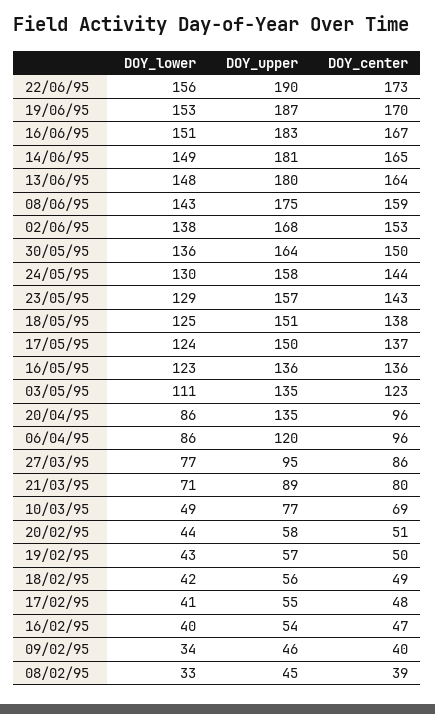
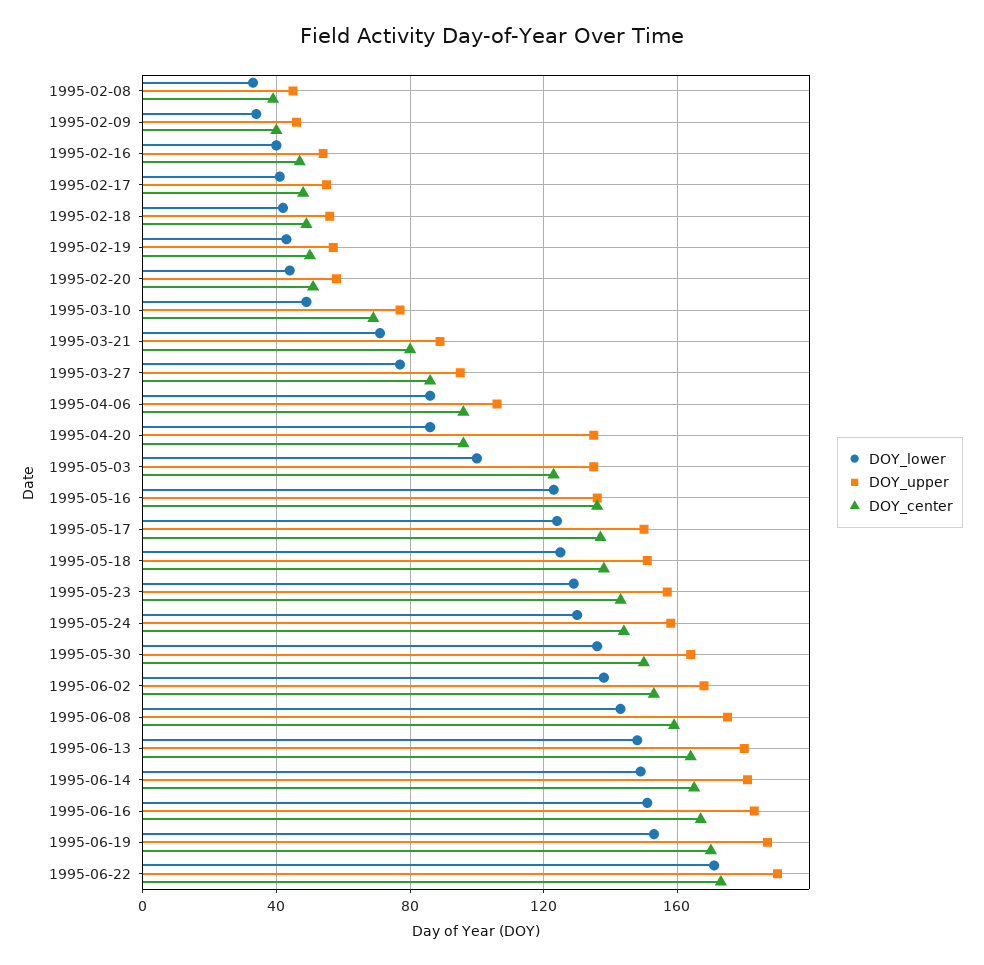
  {
    "DOY_lower": {
-     "22/06/95": 156,
+     "22/06/95": 170,
      "19/06/95": 153,
      "16/06/95": 151,
      "14/06/95": 149,
      "13/06/95": 148,
      "08/06/95": 143,
      "02/06/95": 138,
      "30/05/95": 136,
      "24/05/95": 130,
      "23/05/95": 129,
      "18/05/95": 125,
      "17/05/95": 124,
      "16/05/95": 123,
-     "03/05/95": 111,
+     "03/05/95": 100,
      "20/04/95": 86,
      "06/04/95": 86,
      "27/03/95": 77,
      "21/03/95": 71,
      "10/03/95": 49,
      "20/02/95": 44,
      "19/02/95": 43,
      "18/02/95": 42,
      "17/02/95": 41,
      "16/02/95": 40,
      "09/02/95": 34,
      "08/02/95": 33
    },
    "DOY_upper": {
      "22/06/95": 190,
      "19/06/95": 187,
      "16/06/95": 183,
      "14/06/95": 181,
      "13/06/95": 180,
      "08/06/95": 175,
      "02/06/95": 168,
      "30/05/95": 164,
      "24/05/95": 158,
      "23/05/95": 157,
      "18/05/95": 151,
      "17/05/95": 150,
      "16/05/95": 136,
      "03/05/95": 135,
      "20/04/95": 135,
-     "06/04/95": 120,
+     "06/04/95": 105,
      "27/03/95": 95,
      "21/03/95": 89,
      "10/03/95": 77,
      "20/02/95": 58,
      "19/02/95": 57,
      "18/02/95": 56,
      "17/02/95": 55,
      "16/02/95": 54,
      "09/02/95": 46,
      "08/02/95": 45
    },
    "DOY_center": {
      "22/06/95": 173,
      "19/06/95": 170,
      "16/06/95": 167,
      "14/06/95": 165,
      "13/06/95": 164,
      "08/06/95": 159,
      "02/06/95": 153,
      "30/05/95": 150,
      "24/05/95": 144,
      "23/05/95": 143,
      "18/05/95": 138,
      "17/05/95": 137,
      "16/05/95": 136,
      "03/05/95": 123,
      "20/04/95": 96,
      "06/04/95": 96,
      "27/03/95": 86,
      "21/03/95": 80,
      "10/03/95": 69,
      "20/02/95": 51,
      "19/02/95": 50,
      "18/02/95": 49,
      "17/02/95": 48,
      "16/02/95": 47,
      "09/02/95": 40,
      "08/02/95": 39
    }
  }

